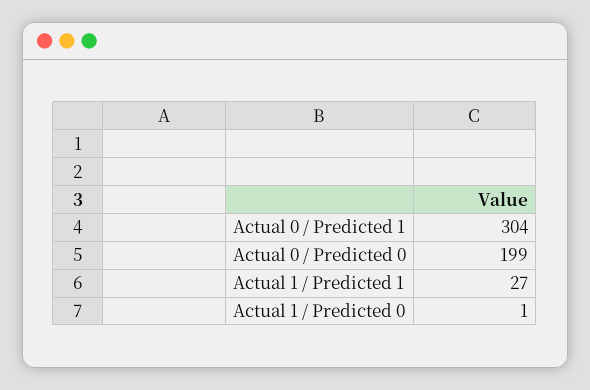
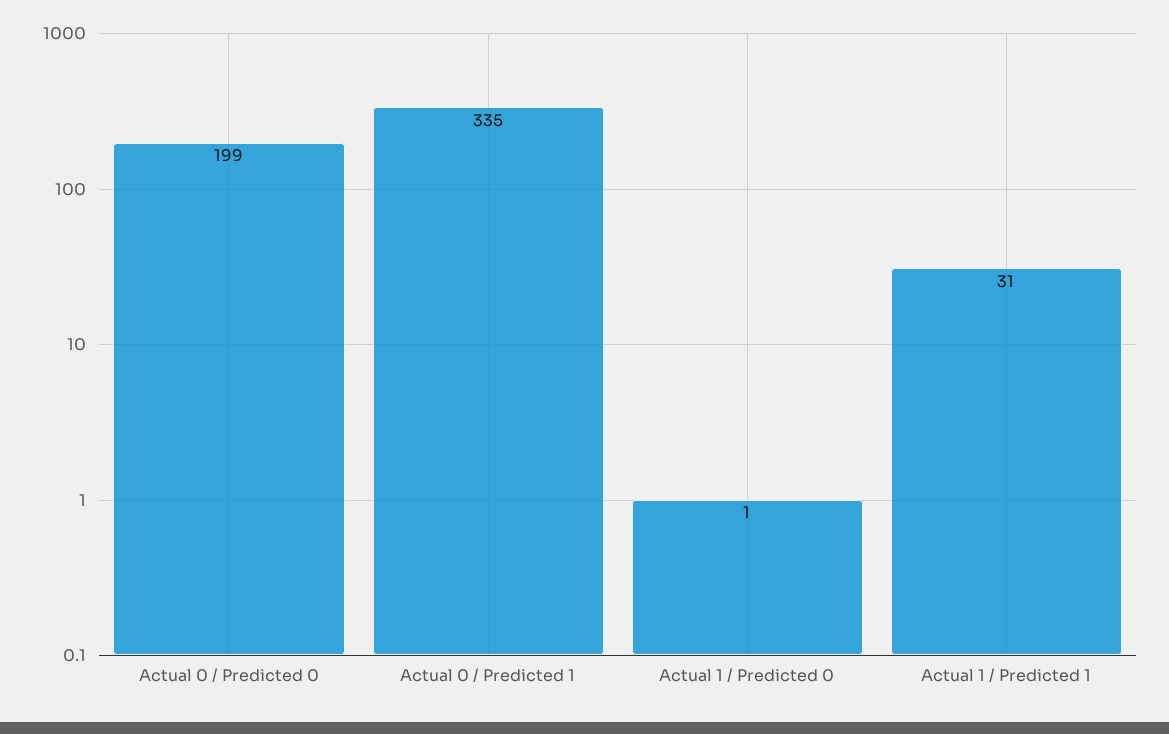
  {
-   "Actual 0 / Predicted 1": 304,
+   "Actual 0 / Predicted 1": 335,
    "Actual 0 / Predicted 0": 199,
-   "Actual 1 / Predicted 1": 27,
+   "Actual 1 / Predicted 1": 31,
    "Actual 1 / Predicted 0": 1
  }

